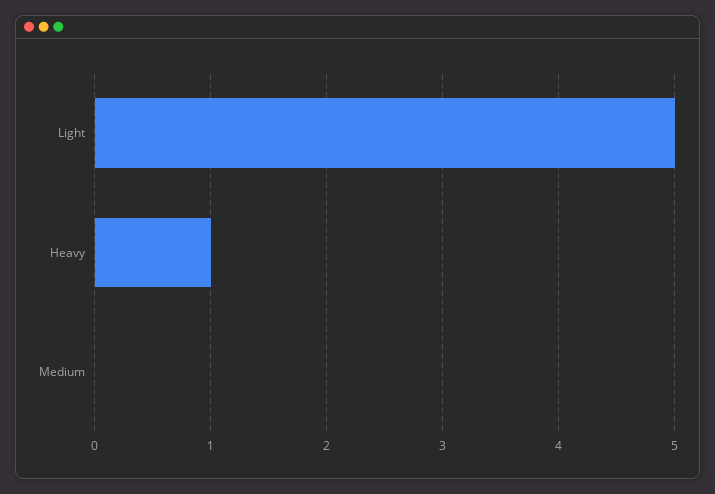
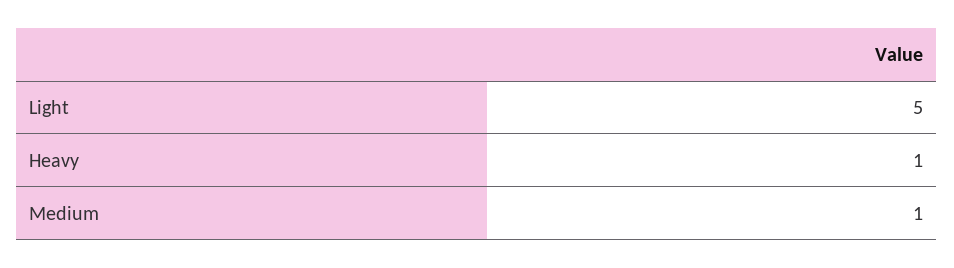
  {
    "Light": 5,
    "Heavy": 1,
-   "Medium": 0
+   "Medium": 1
  }

